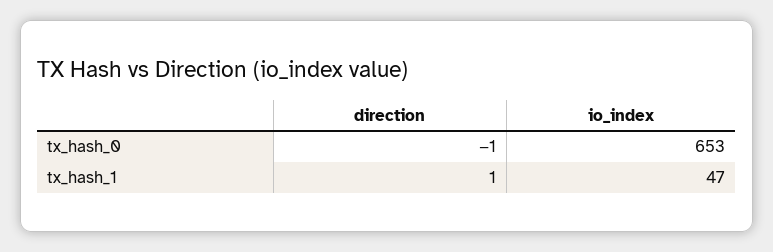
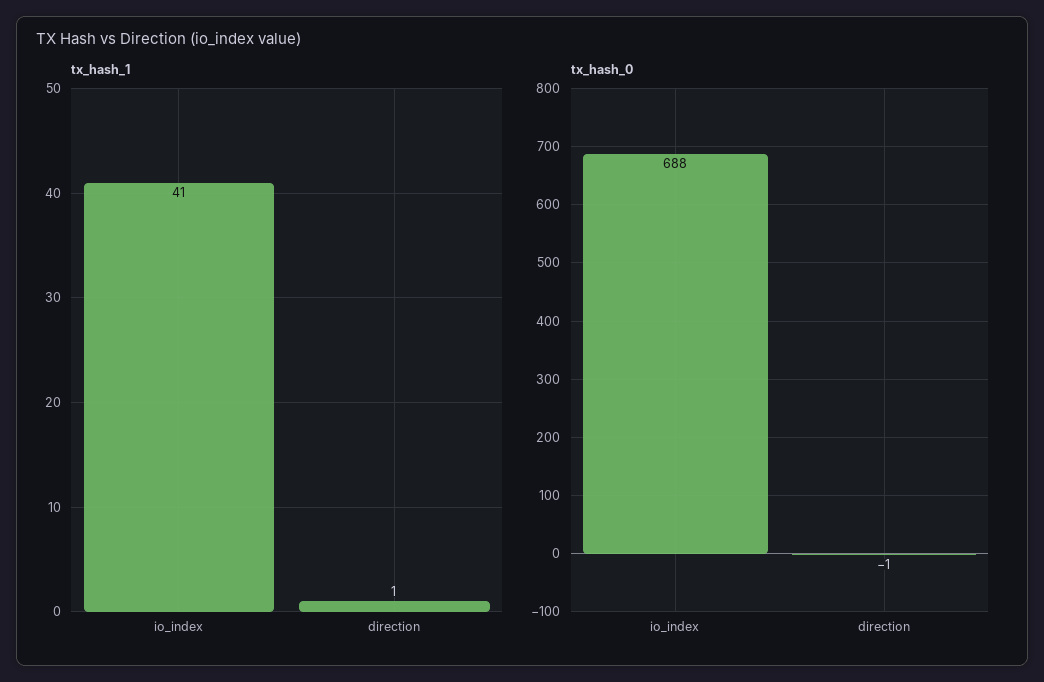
  {
    "tx_hash_0": {
      "direction": -1,
-     "io_index": 653
+     "io_index": 688
    },
    "tx_hash_1": {
      "direction": 1,
-     "io_index": 47
+     "io_index": 41
    }
  }

